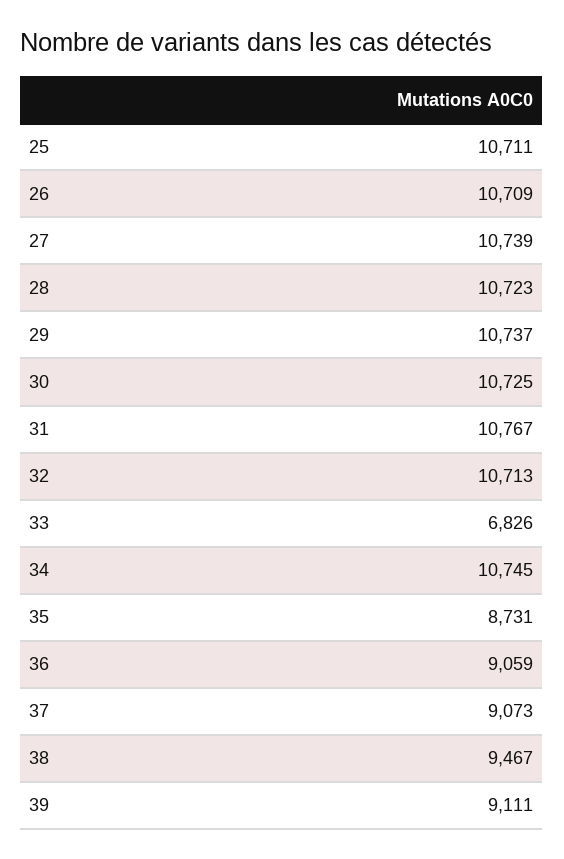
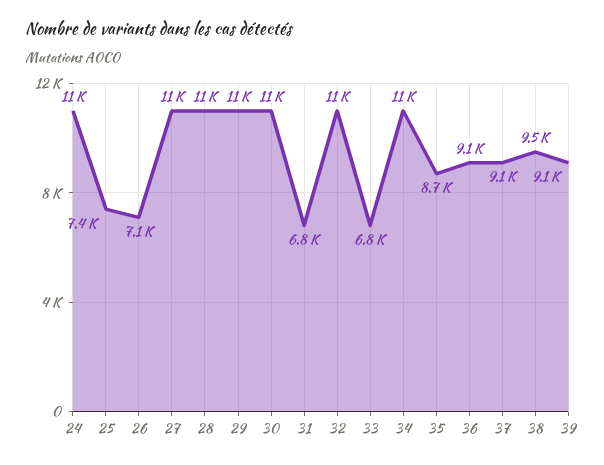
  {
-   "25": 10711,
+   "25": 7400,
-   "26": 10709,
+   "26": 7100,
    "27": 10739,
    "28": 10723,
    "29": 10737,
    "30": 10725,
-   "31": 10767,
+   "31": 6800,
    "32": 10713,
    "33": 6826,
    "34": 10745,
    "35": 8731,
    "36": 9059,
    "37": 9073,
    "38": 9467,
-   "39": 9111
+   "39": 9111,
+   "24": 11000
  }

